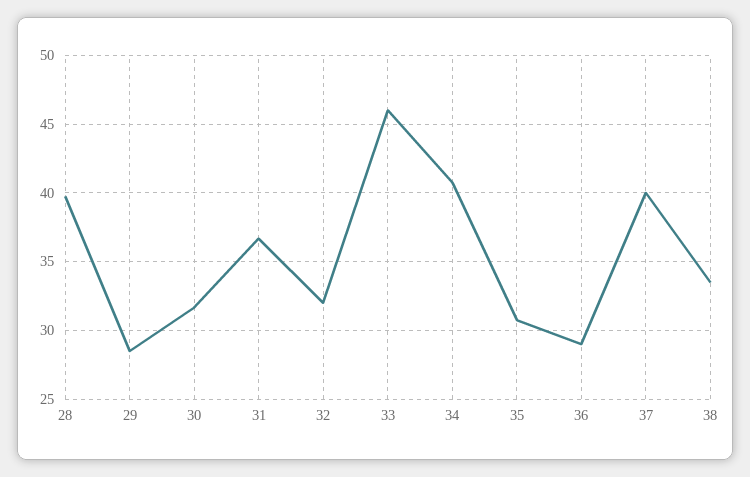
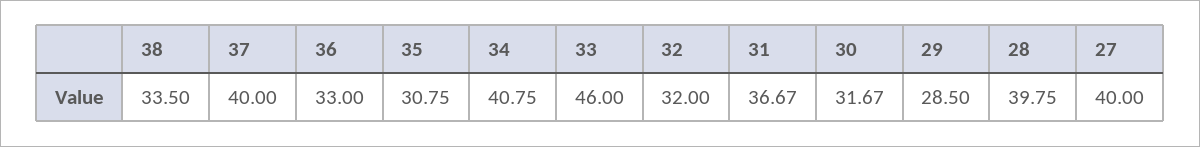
  {
    "28": 39.75,
    "29": 28.5,
    "30": 31.67,
    "31": 36.67,
    "32": 32,
    "33": 46,
    "34": 40.75,
    "35": 30.75,
-   "36": 29,
+   "36": 33,
    "37": 40,
-   "38": 33.5
+   "38": 33.5,
+   "27": 40
  }

